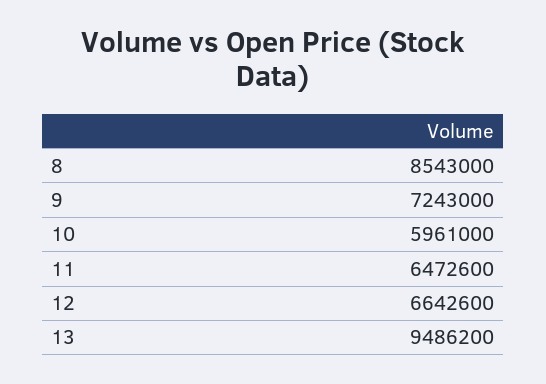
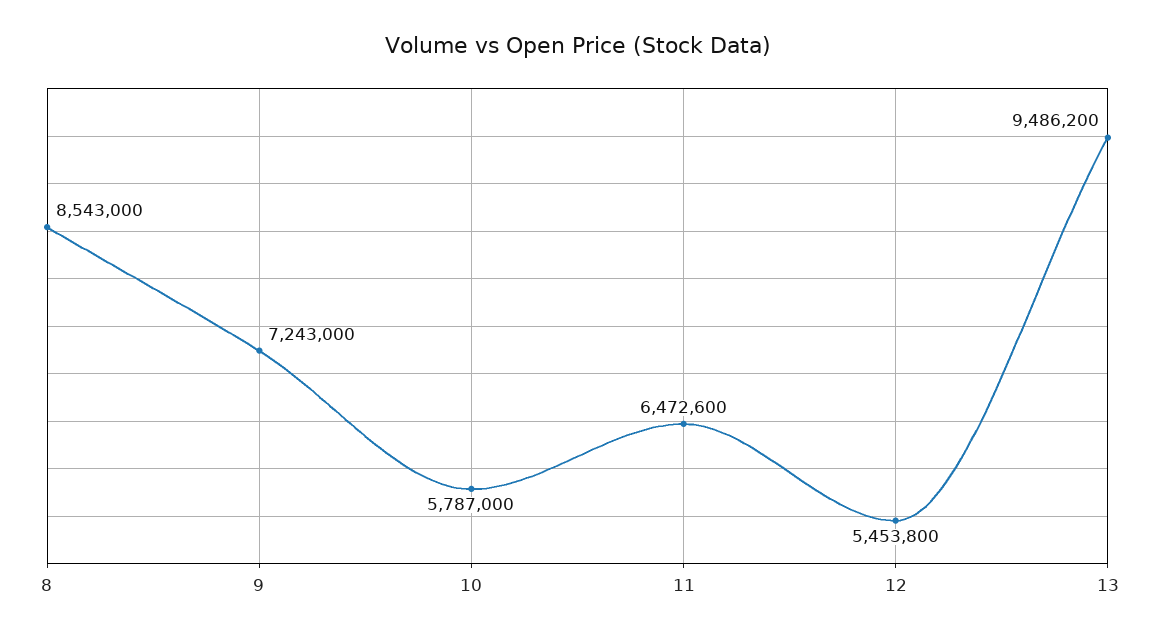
  {
    "8": 8543000,
    "9": 7243000,
-   "10": 5961000,
+   "10": 5787000,
    "11": 6472600,
-   "12": 6642600,
+   "12": 5453800,
    "13": 9486200
  }

